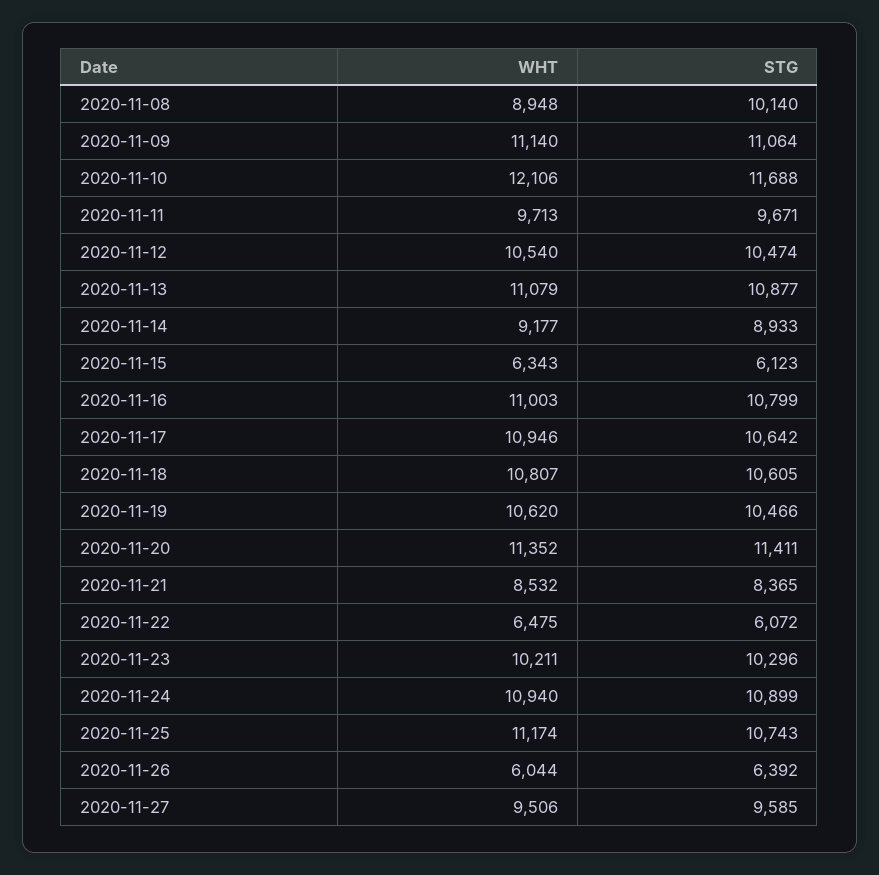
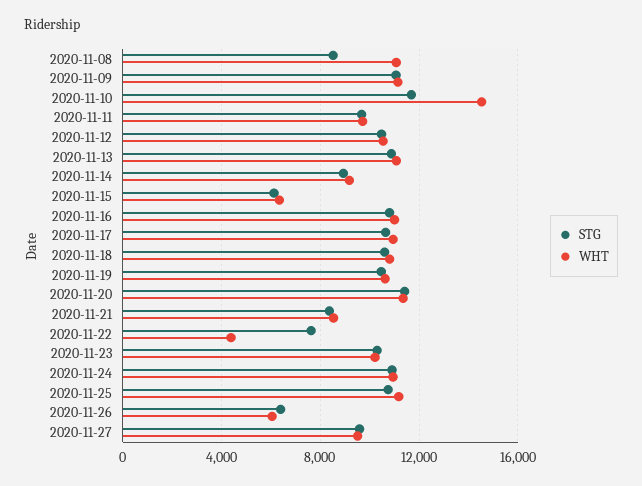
  {
    "WHT": {
-     "2020-11-08": 8948,
+     "2020-11-08": 11000,
      "2020-11-09": 11140,
-     "2020-11-10": 12106,
+     "2020-11-10": 14500,
      "2020-11-11": 9713,
      "2020-11-12": 10540,
      "2020-11-13": 11079,
      "2020-11-14": 9177,
      "2020-11-15": 6343,
      "2020-11-16": 11003,
      "2020-11-17": 10946,
      "2020-11-18": 10807,
      "2020-11-19": 10620,
      "2020-11-20": 11352,
      "2020-11-21": 8532,
-     "2020-11-22": 6475,
+     "2020-11-22": 4500,
      "2020-11-23": 10211,
      "2020-11-24": 10940,
      "2020-11-25": 11174,
      "2020-11-26": 6044,
      "2020-11-27": 9506
    },
    "STG": {
-     "2020-11-08": 10140,
+     "2020-11-08": 8500,
      "2020-11-09": 11064,
      "2020-11-10": 11688,
      "2020-11-11": 9671,
      "2020-11-12": 10474,
      "2020-11-13": 10877,
      "2020-11-14": 8933,
      "2020-11-15": 6123,
      "2020-11-16": 10799,
      "2020-11-17": 10642,
      "2020-11-18": 10605,
      "2020-11-19": 10466,
      "2020-11-20": 11411,
      "2020-11-21": 8365,
-     "2020-11-22": 6072,
+     "2020-11-22": 7500,
      "2020-11-23": 10296,
      "2020-11-24": 10899,
      "2020-11-25": 10743,
      "2020-11-26": 6392,
      "2020-11-27": 9585
    }
  }

